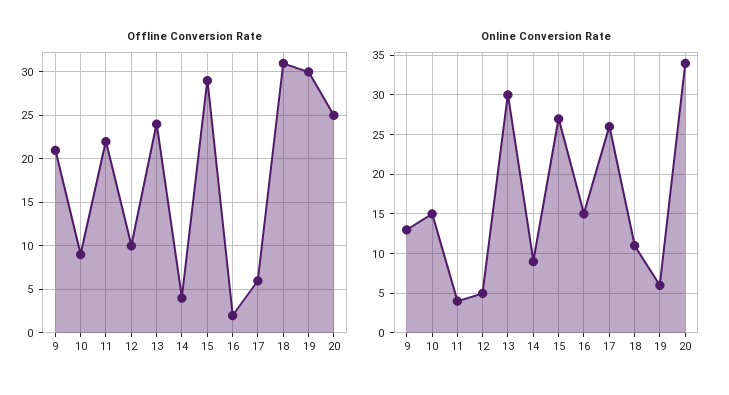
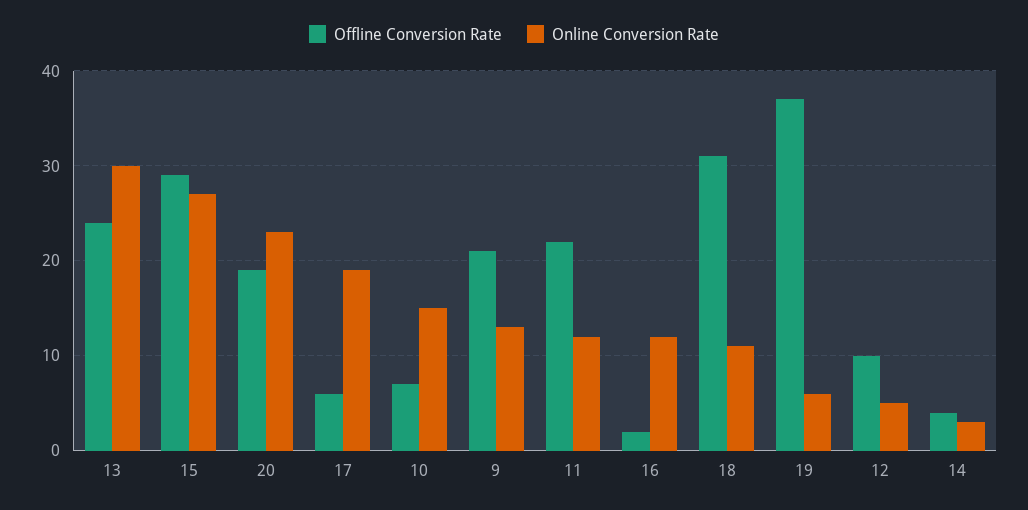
  {
    "Offline Conversion Rate": {
      "9": 21,
-     "10": 9,
+     "10": 7,
      "11": 22,
      "12": 10,
      "13": 24,
      "14": 4,
      "15": 29,
      "16": 2,
      "17": 6,
      "18": 31,
-     "19": 30,
+     "19": 37,
-     "20": 25
+     "20": 19
    },
    "Online Conversion Rate": {
      "9": 13,
      "10": 15,
-     "11": 4,
+     "11": 12,
      "12": 5,
      "13": 30,
-     "14": 9,
+     "14": 3,
      "15": 27,
-     "16": 15,
+     "16": 12,
-     "17": 26,
+     "17": 19,
      "18": 11,
      "19": 6,
-     "20": 34
+     "20": 23
    }
  }

